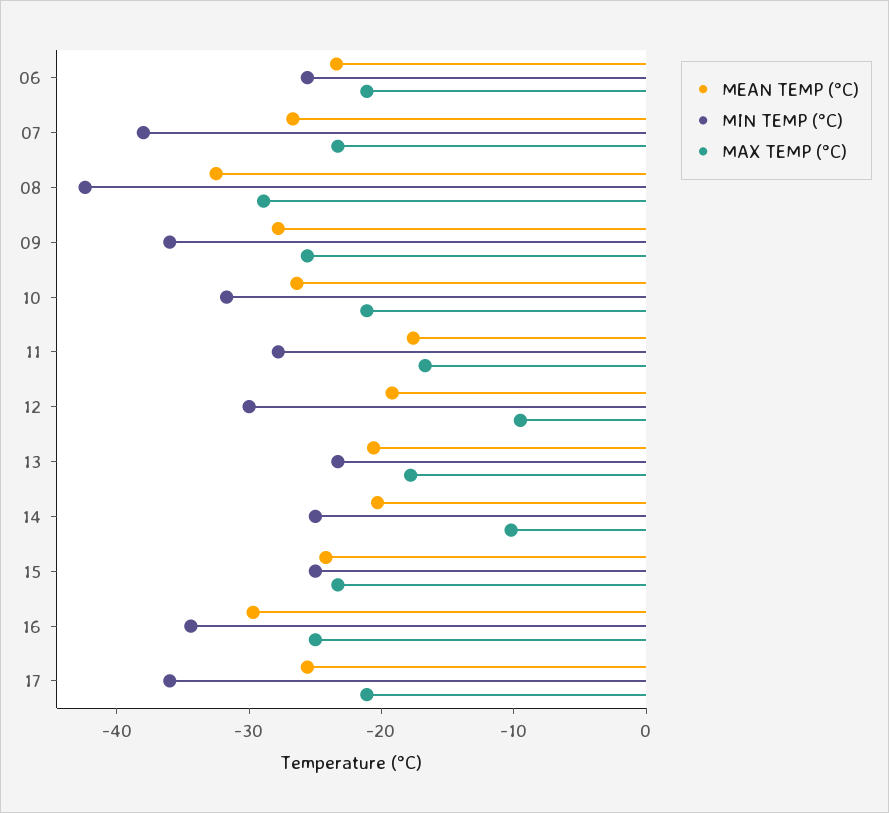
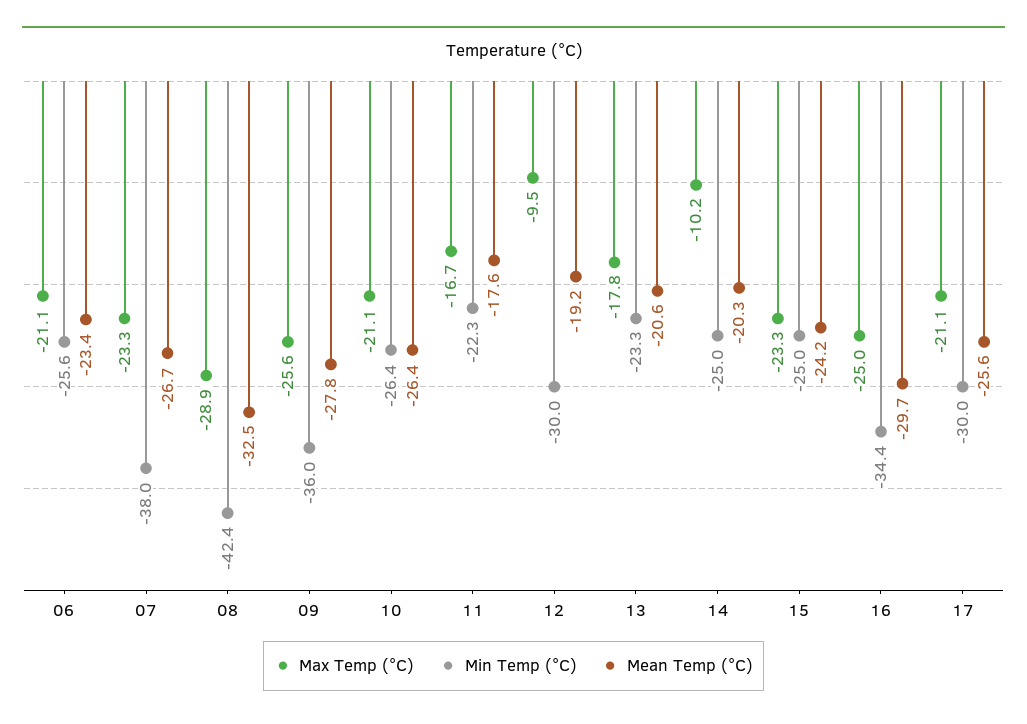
  {
    "MEAN TEMP (°C)": {
      "06": -23.4,
      "07": -26.7,
      "08": -32.5,
      "09": -27.8,
      "10": -26.4,
      "11": -17.6,
      "12": -19.2,
      "13": -20.6,
      "14": -20.3,
      "15": -24.2,
      "16": -29.7,
      "17": -25.6
    },
    "MIN TEMP (°C)": {
      "06": -25.6,
      "07": -38,
      "08": -42.4,
      "09": -36,
-     "10": -32,
+     "10": -26.4,
-     "11": -28,
+     "11": -22.3,
      "12": -30,
      "13": -23.3,
      "14": -25,
      "15": -25,
      "16": -34.4,
-     "17": -36
+     "17": -30
    },
    "MAX TEMP (°C)": {
      "06": -21.1,
      "07": -23.3,
      "08": -28.9,
      "09": -25.6,
      "10": -21.1,
      "11": -16.7,
      "12": -9.5,
      "13": -17.8,
      "14": -10.2,
      "15": -23.3,
      "16": -25,
      "17": -21.1
    }
  }

